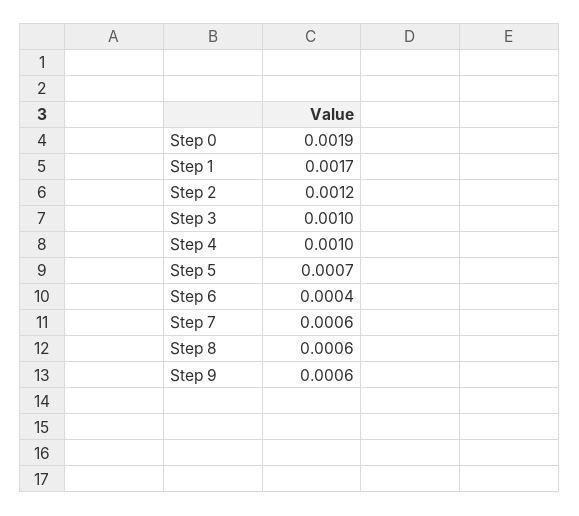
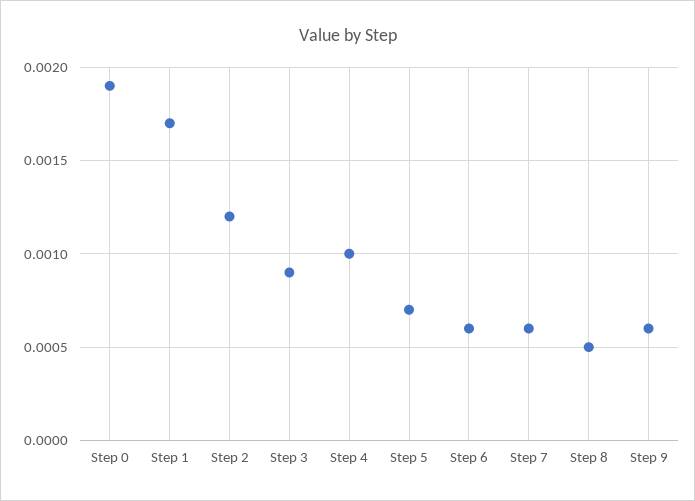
  {
    "Step 0": 0.0019,
    "Step 1": 0.0017,
    "Step 2": 0.0012,
-   "Step 3": 0.001,
+   "Step 3": 0.0009,
    "Step 4": 0.001,
    "Step 5": 0.0007,
-   "Step 6": 0.0004,
+   "Step 6": 0.0006,
    "Step 7": 0.0006,
-   "Step 8": 0.0006,
+   "Step 8": 0.0005,
    "Step 9": 0.0006
  }

